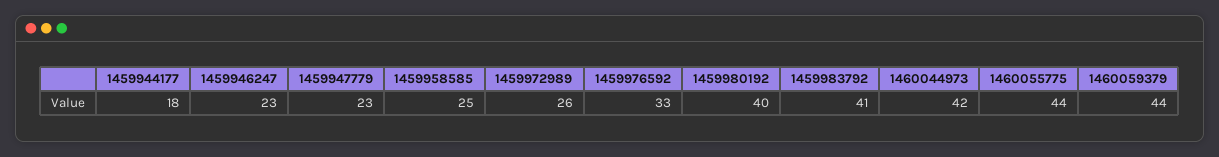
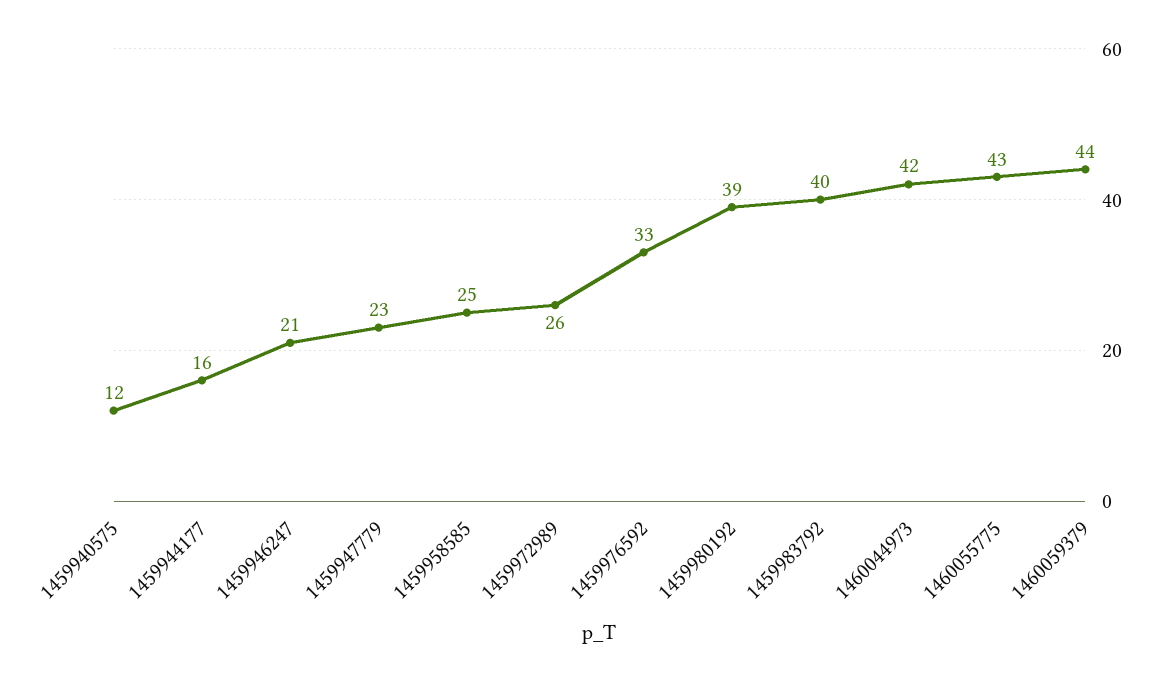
  {
-   "1459944177": 18,
+   "1459944177": 16,
-   "1459946247": 23,
+   "1459946247": 21,
    "1459947779": 23,
    "1459958585": 25,
    "1459972989": 26,
    "1459976592": 33,
-   "1459980192": 40,
+   "1459980192": 39,
-   "1459983792": 41,
+   "1459983792": 40,
    "1460044973": 42,
-   "1460055775": 44,
+   "1460055775": 43,
-   "1460059379": 44
+   "1460059379": 44,
+   "1459940575": 12
  }

